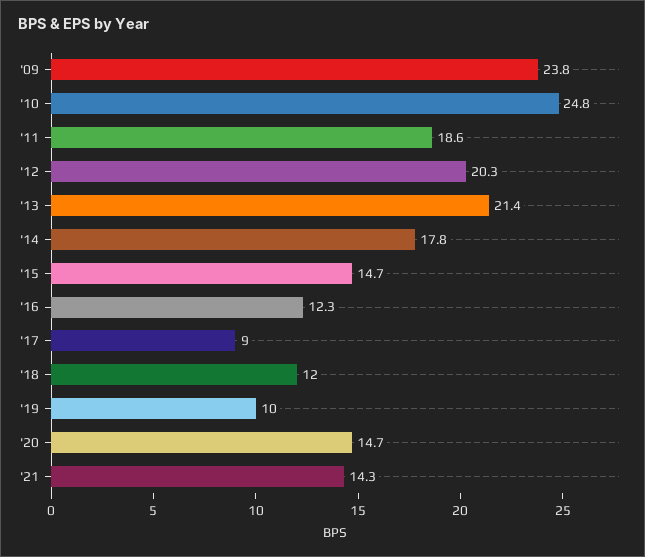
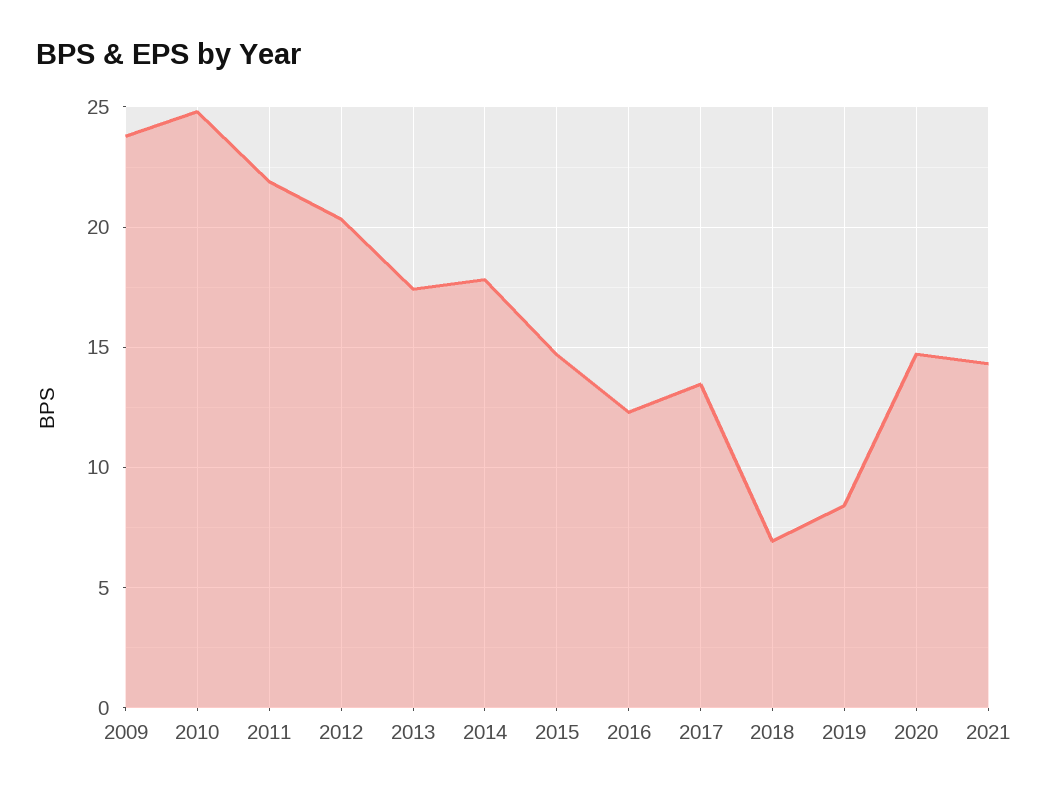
  {
    "'09": 23.8,
    "'10": 24.8,
-   "'11": 18.6,
+   "'11": 22,
    "'12": 20.3,
-   "'13": 21.4,
+   "'13": 17.5,
    "'14": 17.8,
    "'15": 14.7,
    "'16": 12.3,
-   "'17": 9,
+   "'17": 13.5,
-   "'18": 12,
+   "'18": 7,
-   "'19": 10,
+   "'19": 8.5,
    "'20": 14.7,
    "'21": 14.3
  }

